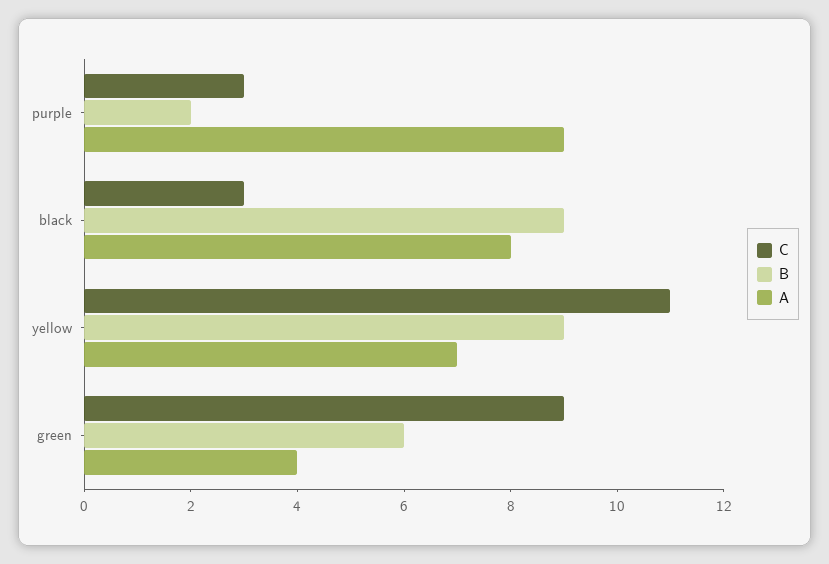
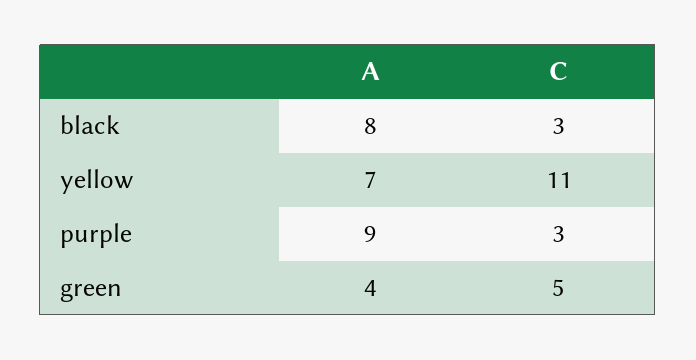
  {
    "C": {
      "purple": 3,
      "black": 3,
      "yellow": 11,
-     "green": 9
+     "green": 5
    },
-   "B": {
-     "purple": 2,
-     "black": 9,
-     "yellow": 9,
-     "green": 6
-   },
    "A": {
      "purple": 9,
      "black": 8,
      "yellow": 7,
      "green": 4
    }
  }

